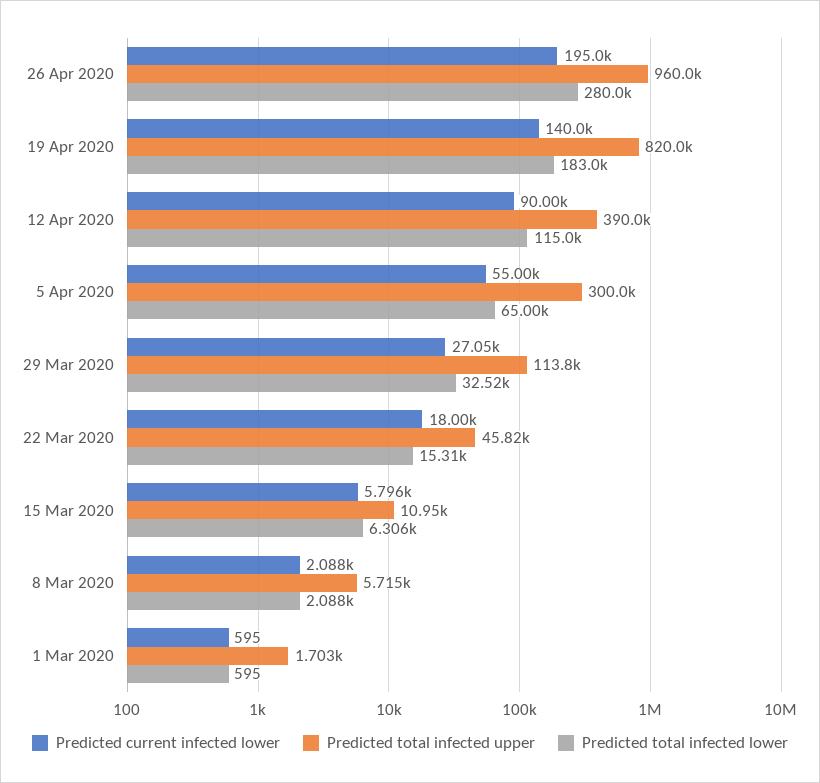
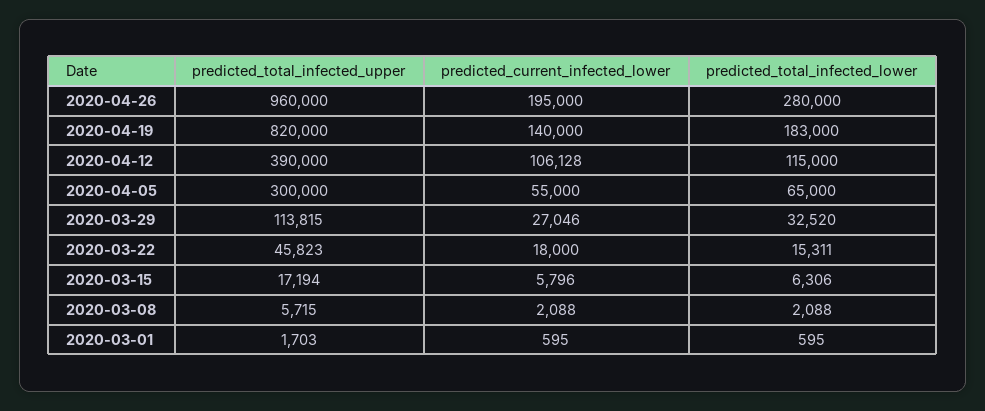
  {
    "Predicted current infected lower": {
      "26 Apr 2020": 195000,
      "19 Apr 2020": 140000,
-     "12 Apr 2020": 90000,
+     "12 Apr 2020": 106128,
      "5 Apr 2020": 55000,
      "29 Mar 2020": 27046,
      "22 Mar 2020": 18000,
      "15 Mar 2020": 5796,
      "8 Mar 2020": 2088,
      "1 Mar 2020": 595
    },
    "Predicted total infected upper": {
      "26 Apr 2020": 960000,
      "19 Apr 2020": 820000,
      "12 Apr 2020": 390000,
      "5 Apr 2020": 300000,
      "29 Mar 2020": 113815,
      "22 Mar 2020": 45823,
-     "15 Mar 2020": 10950,
+     "15 Mar 2020": 17194,
      "8 Mar 2020": 5715,
      "1 Mar 2020": 1703
    },
    "Predicted total infected lower": {
      "26 Apr 2020": 280000,
      "19 Apr 2020": 183000,
      "12 Apr 2020": 115000,
      "5 Apr 2020": 65000,
      "29 Mar 2020": 32520,
      "22 Mar 2020": 15311,
      "15 Mar 2020": 6306,
      "8 Mar 2020": 2088,
      "1 Mar 2020": 595
    }
  }

